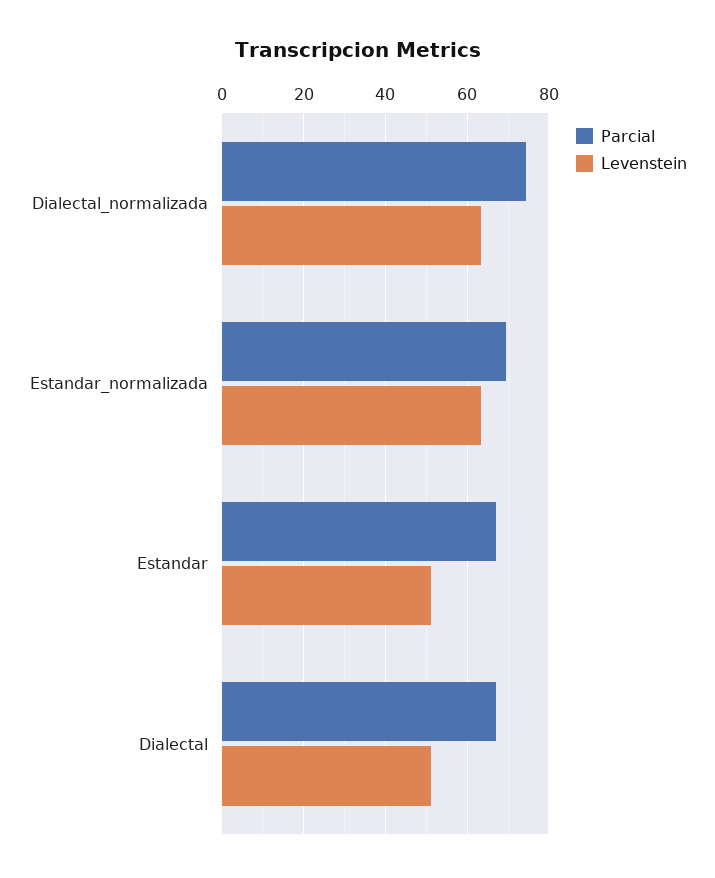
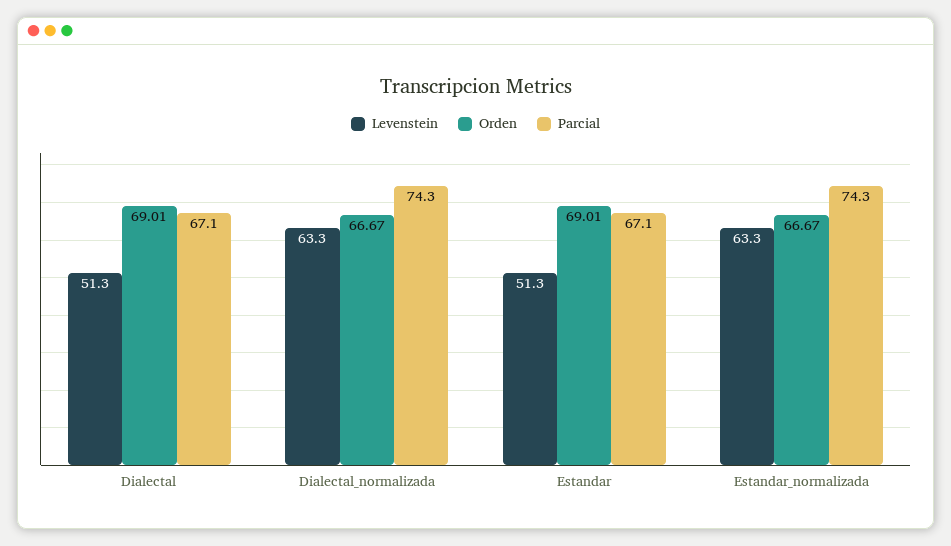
  {
    "Parcial": {
      "Dialectal_normalizada": 74.3,
-     "Estandar_normalizada": 70,
+     "Estandar_normalizada": 74.3,
      "Estandar": 67.1,
      "Dialectal": 67.1
    },
    "Levenstein": {
      "Dialectal_normalizada": 63.3,
      "Estandar_normalizada": 63.3,
      "Estandar": 51.3,
      "Dialectal": 51.3
-   }
+   },
+   "Orden": {
+     "Dialectal": 69.01,
+     "Dialectal_normalizada": 66.67,
+     "Estandar": 69.01,
+     "Estandar_normalizada": 66.67
+   }
  }

